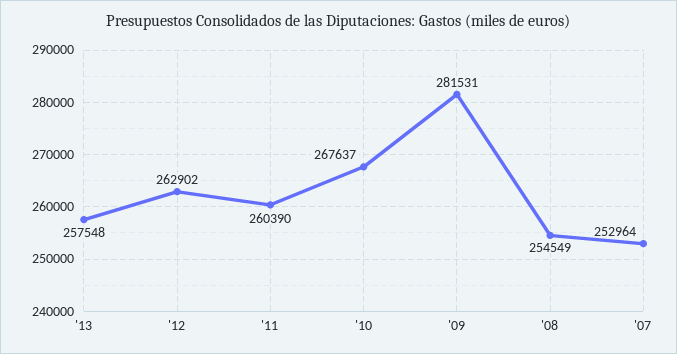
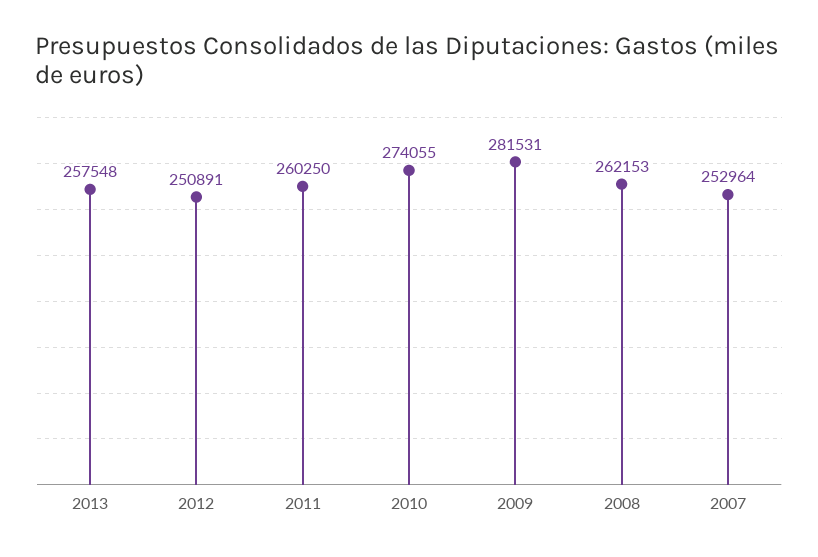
  {
    "'13": 257548,
-   "'12": 262902,
+   "'12": 250891,
-   "'11": 260390,
+   "'11": 260250,
-   "'10": 267637,
+   "'10": 274055,
    "'09": 281531,
-   "'08": 254549,
+   "'08": 262153,
    "'07": 252964
  }

